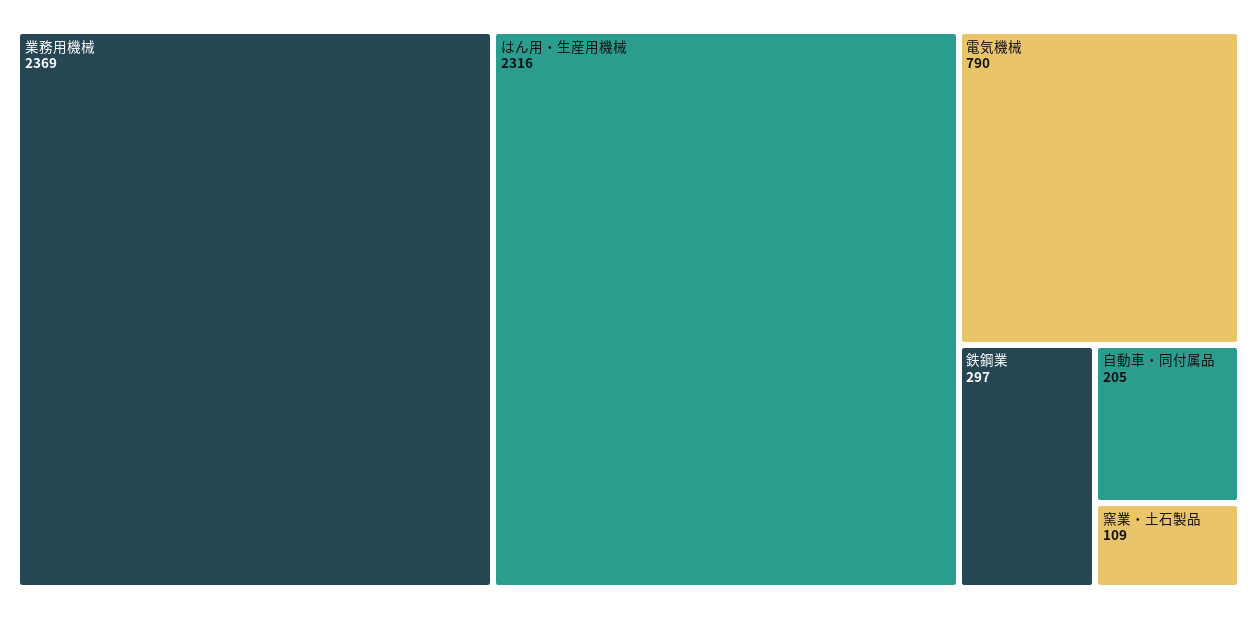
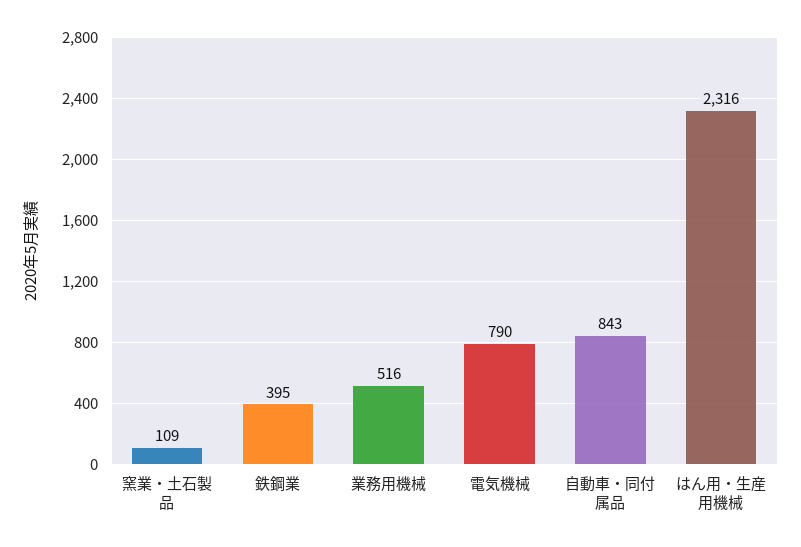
  {
-   "業務用機械": 2369,
+   "業務用機械": 516,
    "はん用・生産用機械": 2316,
    "電気機械": 790,
-   "鉄鋼業": 297,
+   "鉄鋼業": 395,
-   "自動車・同付属品": 205,
+   "自動車・同付属品": 843,
    "窯業・土石製品": 109
  }

